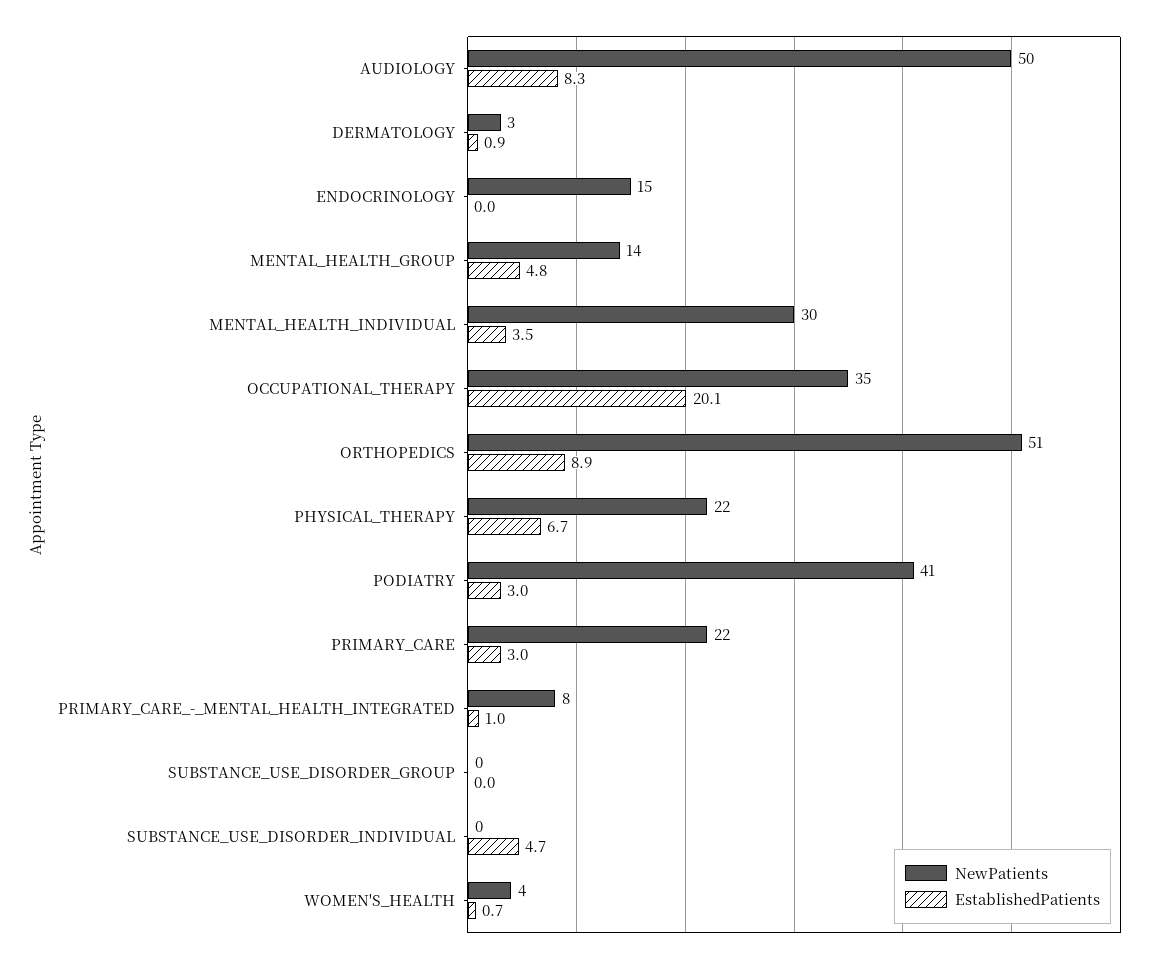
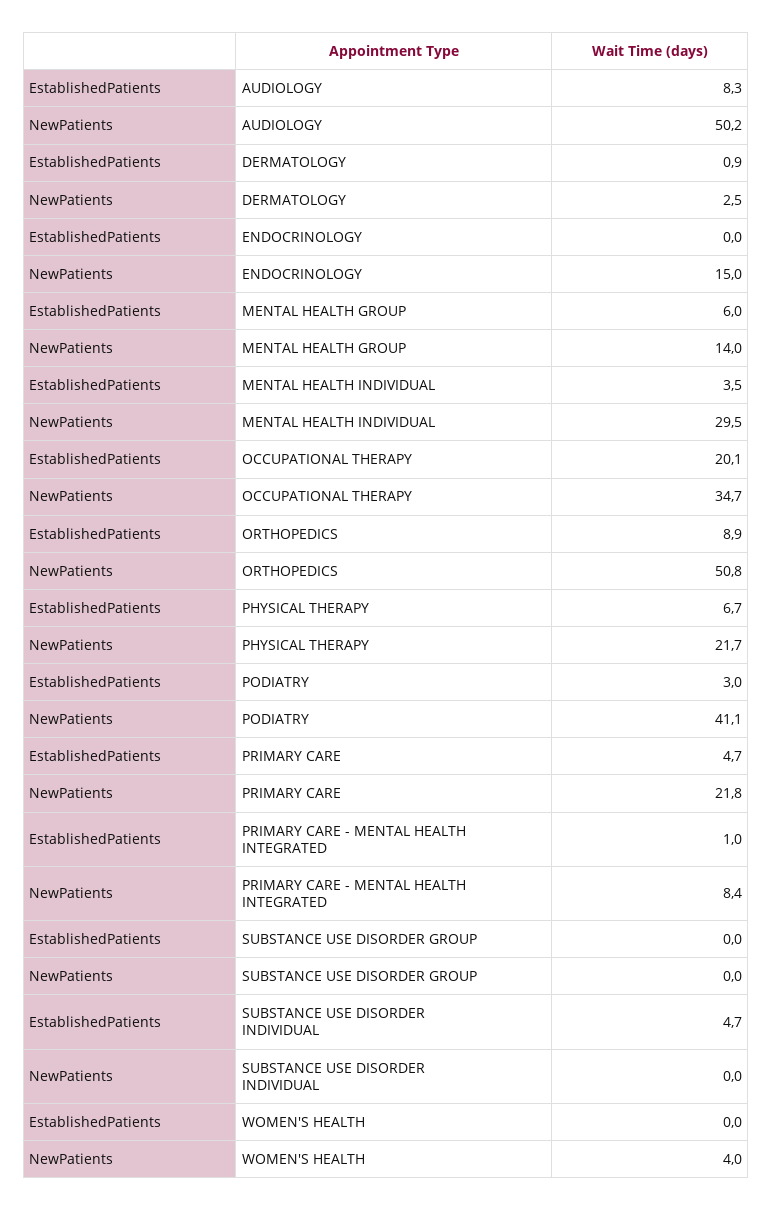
  {
    "NewPatients": {
      "AUDIOLOGY": 50.2,
      "DERMATOLOGY": 2.5,
      "ENDOCRINOLOGY": 15,
      "MENTAL_HEALTH_GROUP": 14,
      "MENTAL_HEALTH_INDIVIDUAL": 29.5,
      "OCCUPATIONAL_THERAPY": 34.7,
      "ORTHOPEDICS": 50.8,
      "PHYSICAL_THERAPY": 21.7,
      "PODIATRY": 41.1,
      "PRIMARY_CARE": 21.8,
      "PRIMARY_CARE_-_MENTAL_HEALTH_INTEGRATED": 8.4,
      "SUBSTANCE_USE_DISORDER_GROUP": 0,
      "SUBSTANCE_USE_DISORDER_INDIVIDUAL": 0,
      "WOMEN'S_HEALTH": 4
    },
    "EstablishedPatients": {
      "AUDIOLOGY": 8.3,
      "DERMATOLOGY": 0.9,
      "ENDOCRINOLOGY": 0,
-     "MENTAL_HEALTH_GROUP": 4.8,
+     "MENTAL_HEALTH_GROUP": 6,
      "MENTAL_HEALTH_INDIVIDUAL": 3.5,
      "OCCUPATIONAL_THERAPY": 20.1,
      "ORTHOPEDICS": 8.9,
      "PHYSICAL_THERAPY": 6.7,
      "PODIATRY": 3,
-     "PRIMARY_CARE": 3,
+     "PRIMARY_CARE": 4.7,
      "PRIMARY_CARE_-_MENTAL_HEALTH_INTEGRATED": 1,
      "SUBSTANCE_USE_DISORDER_GROUP": 0,
      "SUBSTANCE_USE_DISORDER_INDIVIDUAL": 4.7,
-     "WOMEN'S_HEALTH": 0.7
+     "WOMEN'S_HEALTH": 0
    }
  }

